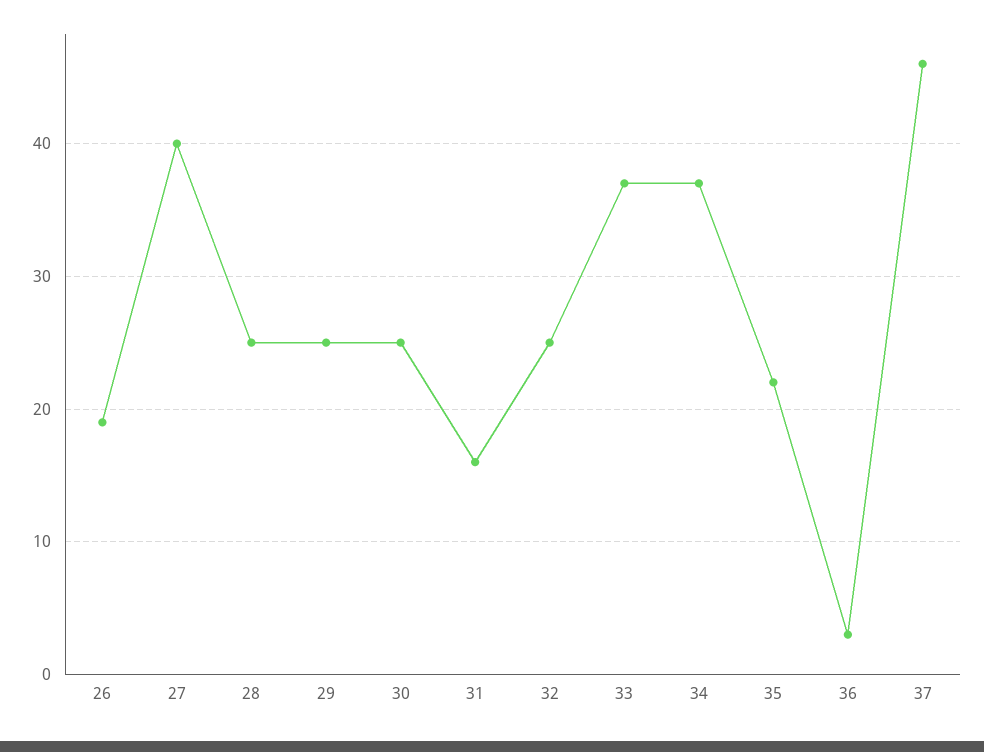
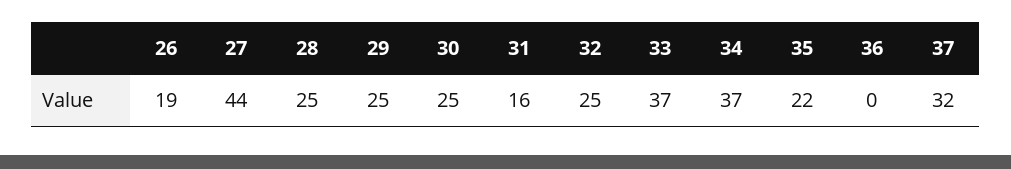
  {
    "26": 19,
-   "27": 40,
+   "27": 44,
    "28": 25,
    "29": 25,
    "30": 25,
    "31": 16,
    "32": 25,
    "33": 37,
    "34": 37,
    "35": 22,
-   "36": 3,
+   "36": 0,
-   "37": 46
+   "37": 32
  }

